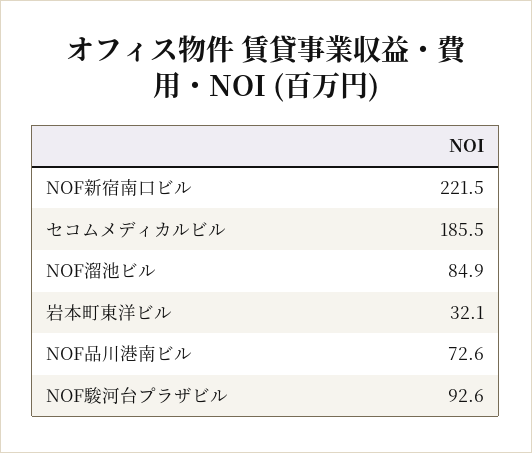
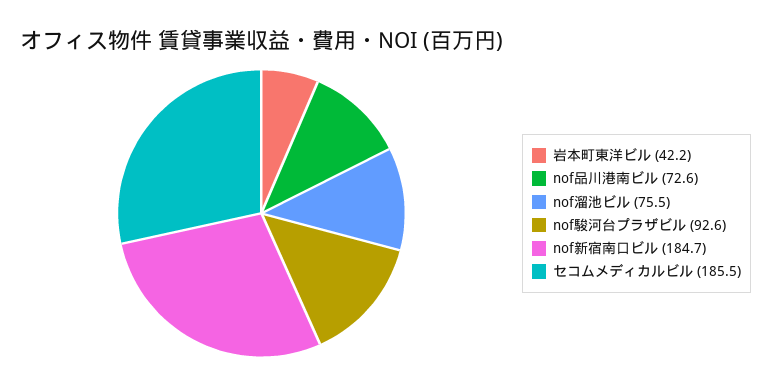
  {
-   "NOF新宿南口ビル": 221.5,
+   "NOF新宿南口ビル": 184.7,
    "セコムメディカルビル": 185.5,
-   "NOF溜池ビル": 84.9,
+   "NOF溜池ビル": 75.5,
-   "岩本町東洋ビル": 32.1,
+   "岩本町東洋ビル": 42.2,
    "NOF品川港南ビル": 72.6,
    "NOF駿河台プラザビル": 92.6
  }

